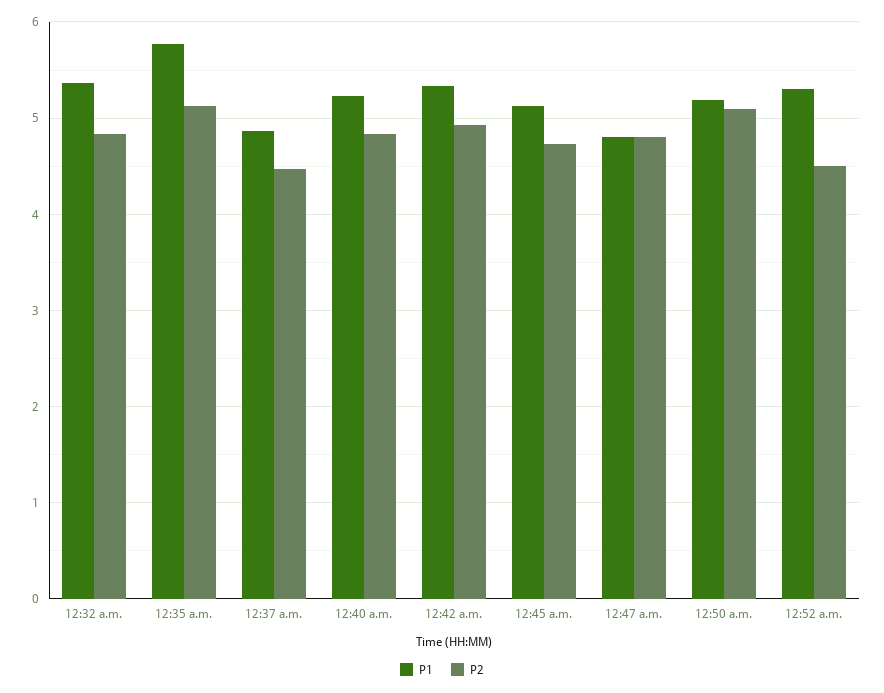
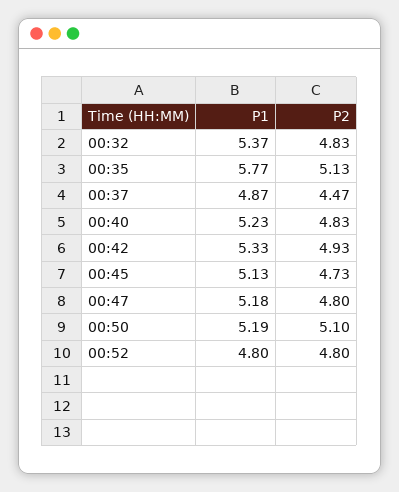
  {
    "P1": {
      "12:32 a.m.": 5.37,
      "12:35 a.m.": 5.77,
      "12:37 a.m.": 4.87,
      "12:40 a.m.": 5.23,
      "12:42 a.m.": 5.33,
      "12:45 a.m.": 5.13,
-     "12:47 a.m.": 4.8,
+     "12:47 a.m.": 5.18,
      "12:50 a.m.": 5.19,
-     "12:52 a.m.": 5.3
+     "12:52 a.m.": 4.8
    },
    "P2": {
      "12:32 a.m.": 4.83,
      "12:35 a.m.": 5.13,
      "12:37 a.m.": 4.47,
      "12:40 a.m.": 4.83,
      "12:42 a.m.": 4.93,
      "12:45 a.m.": 4.73,
      "12:47 a.m.": 4.8,
      "12:50 a.m.": 5.1,
-     "12:52 a.m.": 4.5
+     "12:52 a.m.": 4.8
    }
  }

